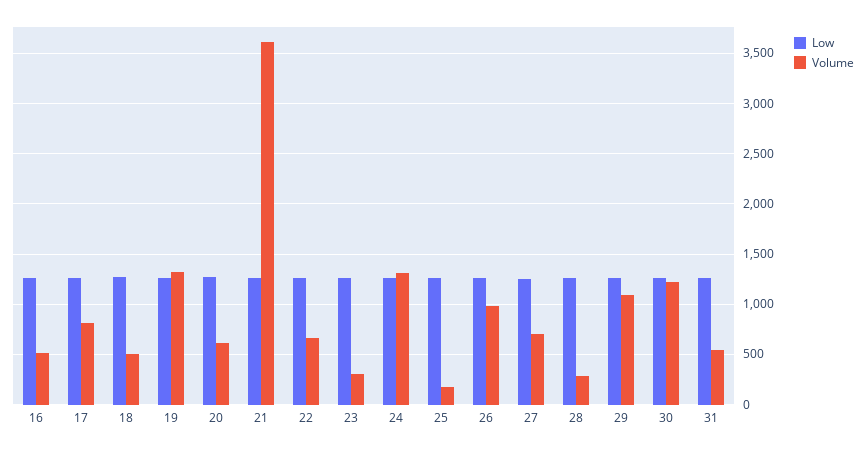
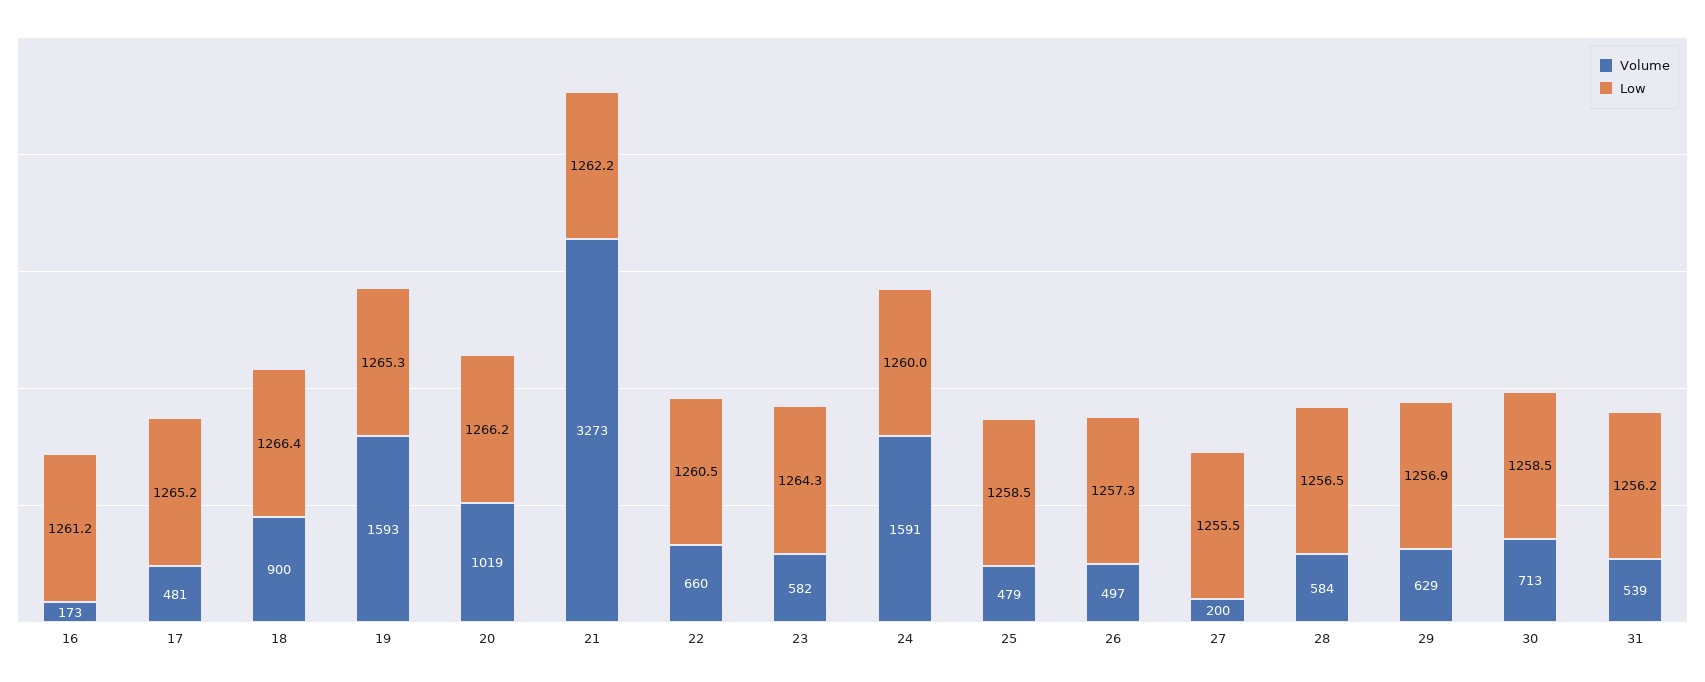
  {
    "Low": {
      "16": 1261.2,
      "17": 1265.2,
      "18": 1266.4,
      "19": 1265.3,
      "20": 1266.2,
      "21": 1262.2,
      "22": 1260.5,
      "23": 1264.3,
      "24": 1260,
      "25": 1258.5,
      "26": 1257.3,
      "27": 1255.5,
      "28": 1256.5,
      "29": 1256.9,
      "30": 1258.5,
      "31": 1256.2
    },
    "Volume": {
-     "16": 500,
+     "16": 173,
-     "17": 800,
+     "17": 481,
-     "18": 500,
+     "18": 900,
-     "19": 1300,
+     "19": 1593,
-     "20": 600,
+     "20": 1019,
-     "21": 3600,
+     "21": 3273,
      "22": 660,
-     "23": 300,
+     "23": 582,
-     "24": 1300,
+     "24": 1591,
-     "25": 200,
+     "25": 479,
-     "26": 1000,
+     "26": 497,
-     "27": 700,
+     "27": 200,
-     "28": 300,
+     "28": 584,
-     "29": 1100,
+     "29": 629,
-     "30": 1200,
+     "30": 713,
      "31": 539
    }
  }

